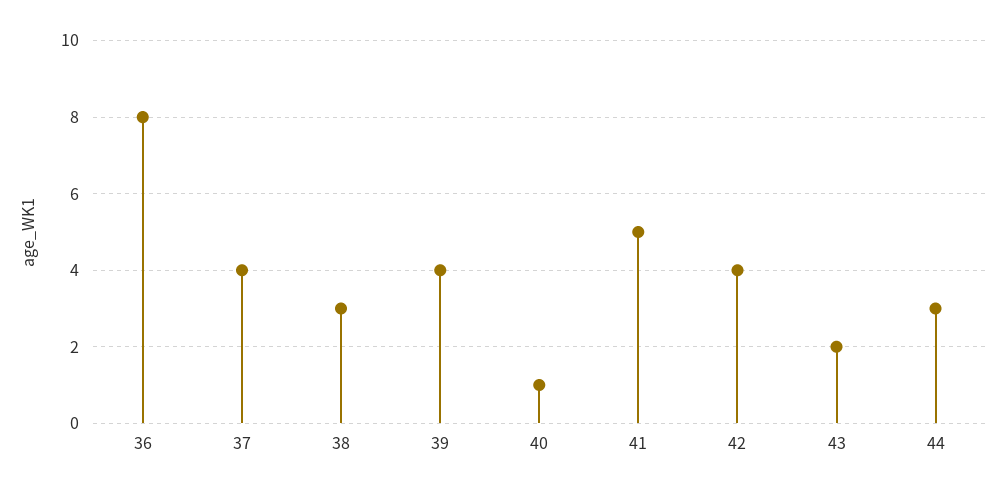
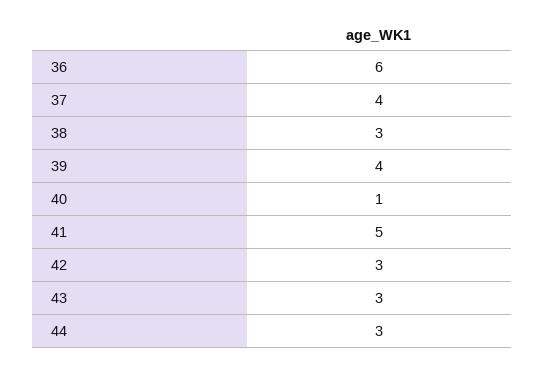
  {
-   "36": 8,
+   "36": 6,
    "37": 4,
    "38": 3,
    "39": 4,
    "40": 1,
    "41": 5,
-   "42": 4,
+   "42": 3,
-   "43": 2,
+   "43": 3,
    "44": 3
  }

